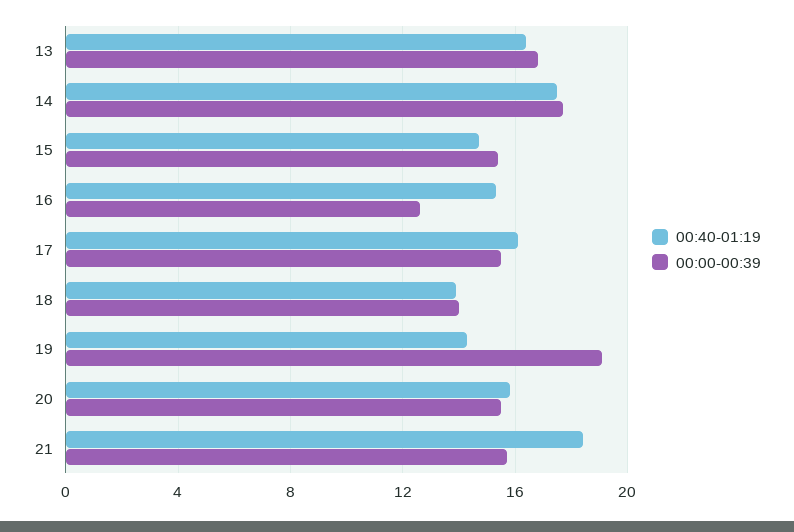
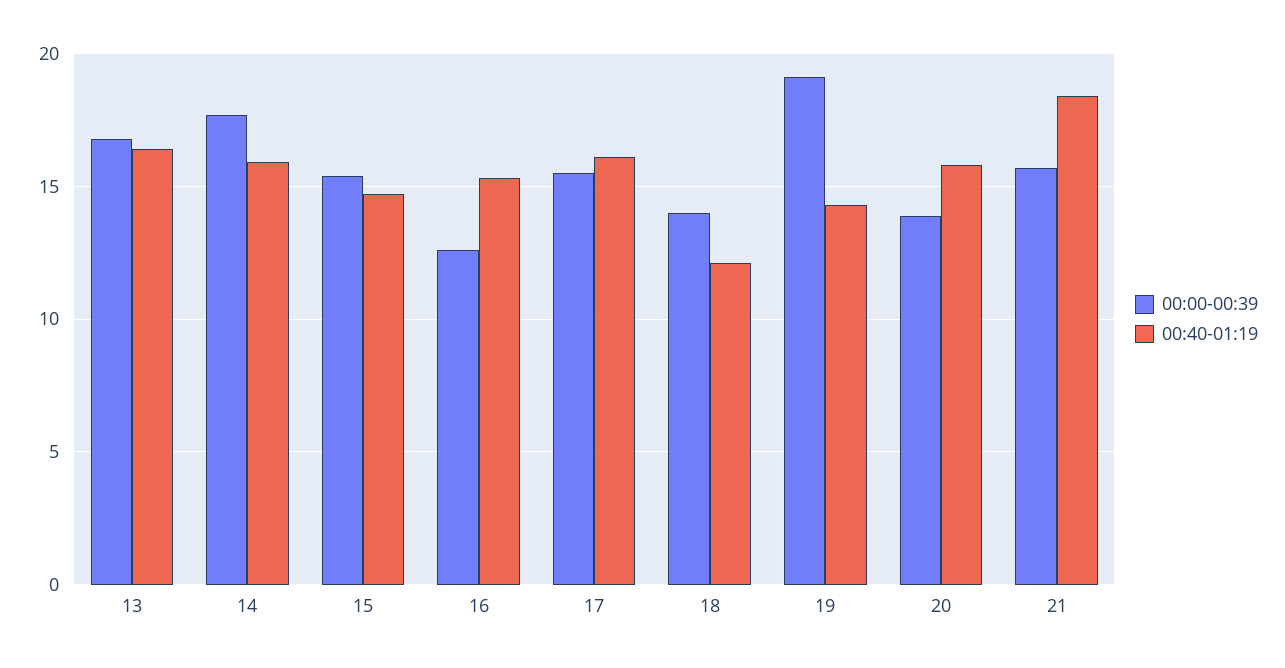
  {
    "00:40-01:19": {
      "13": 16.5,
-     "14": 17.5,
+     "14": 16,
      "15": 14.5,
      "16": 15.5,
      "17": 16,
-     "18": 14,
+     "18": 12,
      "19": 14.5,
      "20": 16,
      "21": 18.5
    },
    "00:00-00:39": {
      "13": 17,
      "14": 17.5,
      "15": 15.5,
      "16": 12.5,
      "17": 15.5,
      "18": 14,
      "19": 19,
-     "20": 15.5,
+     "20": 14,
      "21": 15.5
    }
  }

